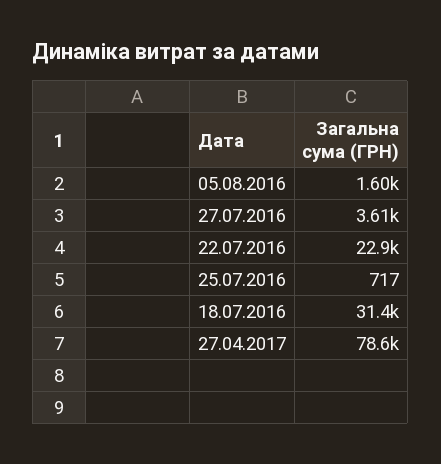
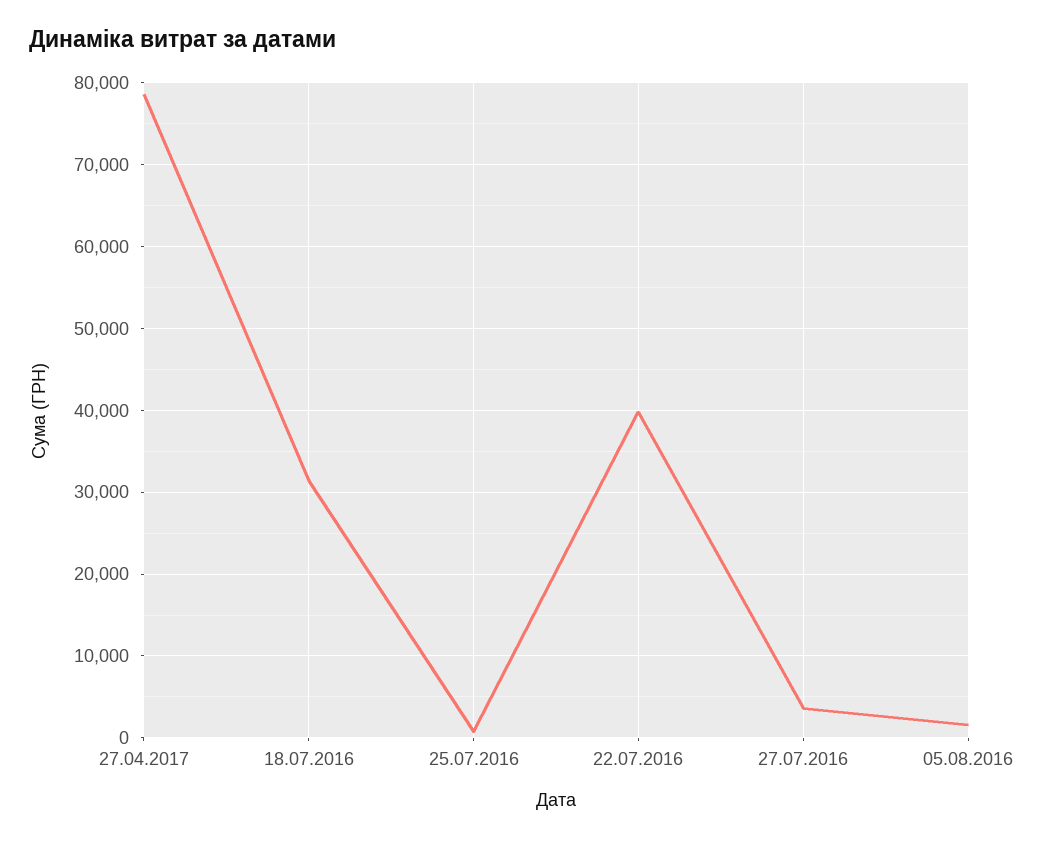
  {
    "05.08.2016": 1600,
    "27.07.2016": 3610,
-   "22.07.2016": 22900,
+   "22.07.2016": 40000,
    "25.07.2016": 717,
    "18.07.2016": 31400,
    "27.04.2017": 78600
  }

